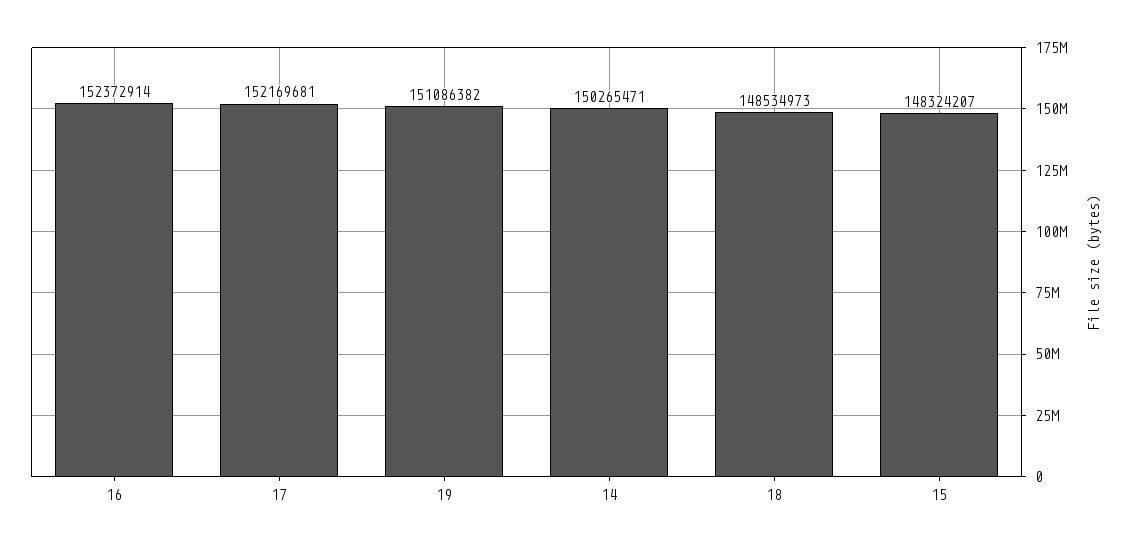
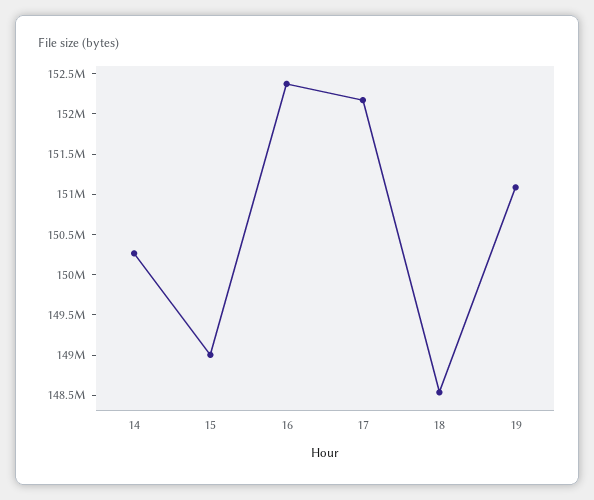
  {
    "16": 152372914,
    "17": 152169681,
    "19": 151086382,
    "14": 150265471,
    "18": 148534973,
-   "15": 148324207
+   "15": 149000000
  }

